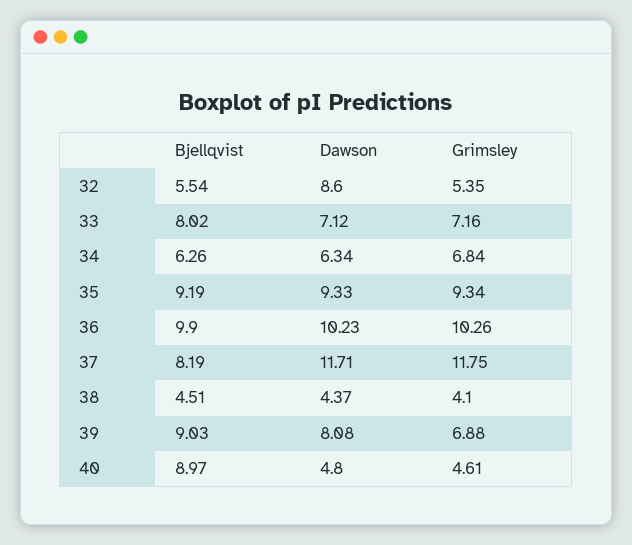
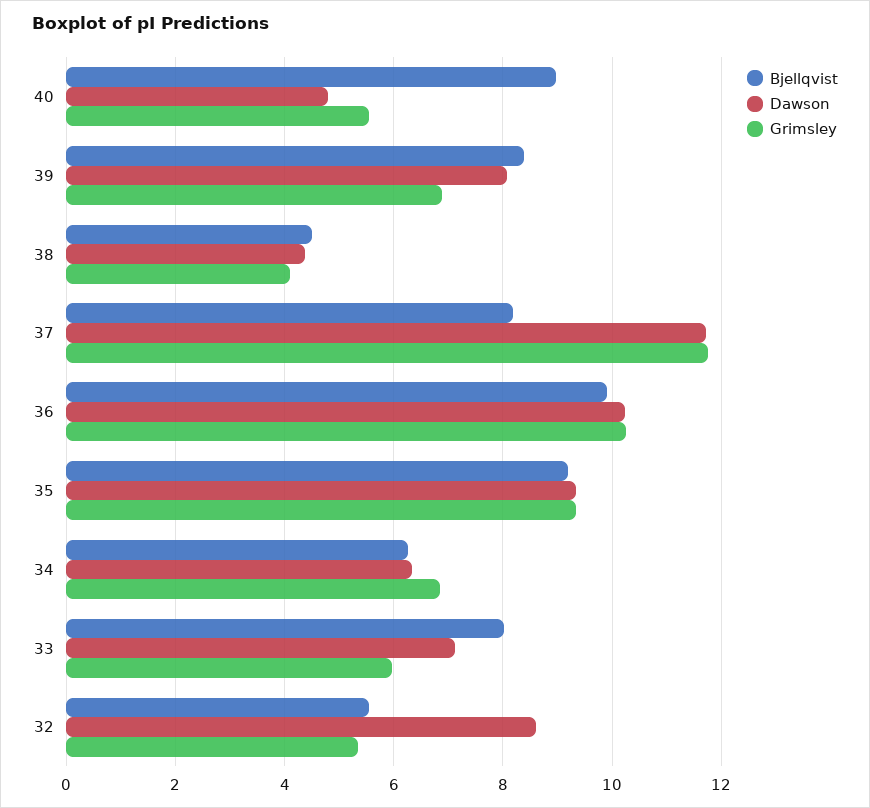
  {
    "Bjellqvist": {
      "32": 5.54,
      "33": 8.02,
      "34": 6.26,
      "35": 9.19,
      "36": 9.9,
      "37": 8.19,
      "38": 4.51,
-     "39": 9.03,
+     "39": 8.4,
      "40": 8.97
    },
    "Dawson": {
      "32": 8.6,
      "33": 7.12,
      "34": 6.34,
      "35": 9.33,
      "36": 10.23,
      "37": 11.71,
      "38": 4.37,
      "39": 8.08,
      "40": 4.8
    },
    "Grimsley": {
      "32": 5.35,
-     "33": 7.16,
+     "33": 6,
      "34": 6.84,
      "35": 9.34,
      "36": 10.26,
      "37": 11.75,
      "38": 4.1,
      "39": 6.88,
-     "40": 4.61
+     "40": 5.6
    }
  }

